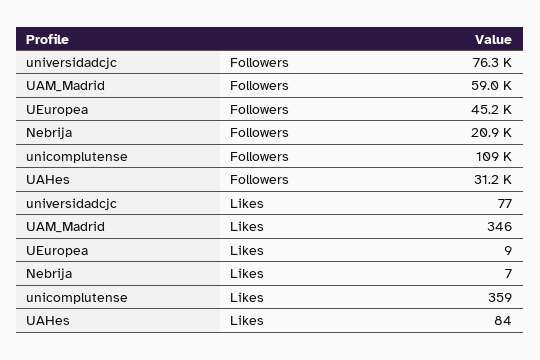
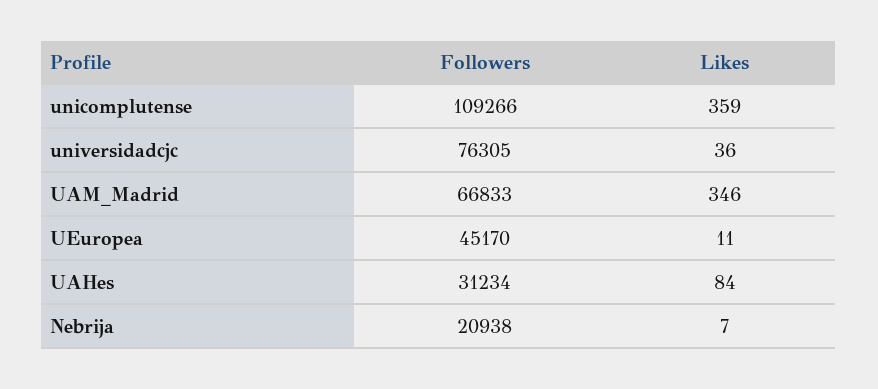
  {
    "universidadcjc": {
      "Followers": 76305,
-     "Likes": 77
+     "Likes": 36
    },
    "UAM_Madrid": {
-     "Followers": 59000,
+     "Followers": 66833,
      "Likes": 346
    },
    "UEuropea": {
      "Followers": 45170,
-     "Likes": 9
+     "Likes": 11
    },
    "Nebrija": {
      "Followers": 20938,
      "Likes": 7
    },
    "unicomplutense": {
      "Followers": 109266,
      "Likes": 359
    },
    "UAHes": {
      "Followers": 31234,
      "Likes": 84
    }
  }

